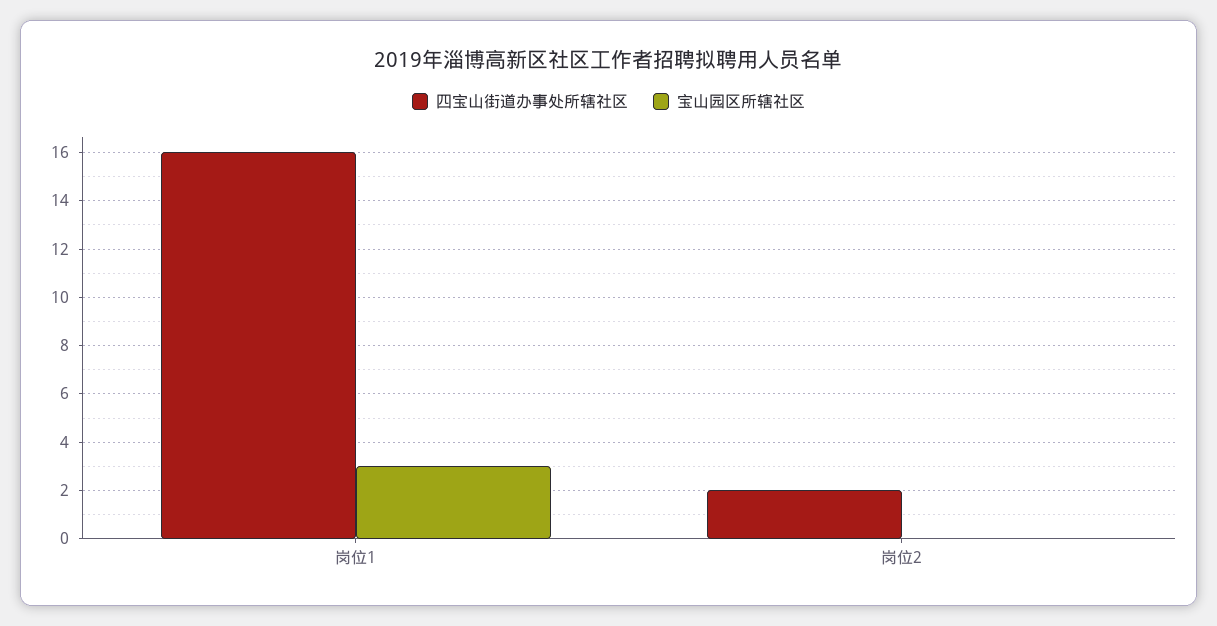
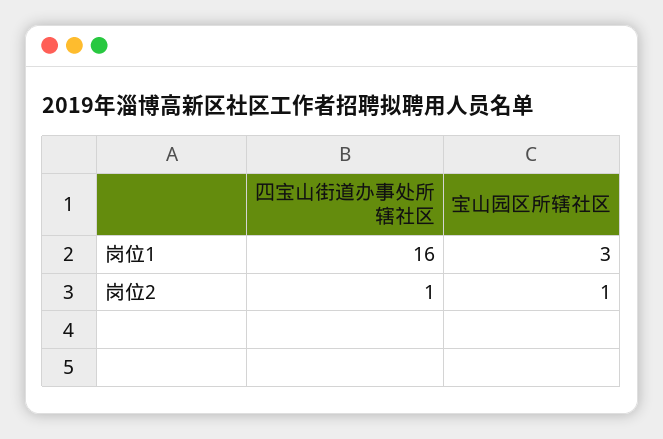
  {
    "四宝山街道办事处所辖社区": {
      "岗位1": 16,
-     "岗位2": 2
+     "岗位2": 1
    },
    "宝山园区所辖社区": {
      "岗位1": 3,
-     "岗位2": 0
+     "岗位2": 1
    }
  }

